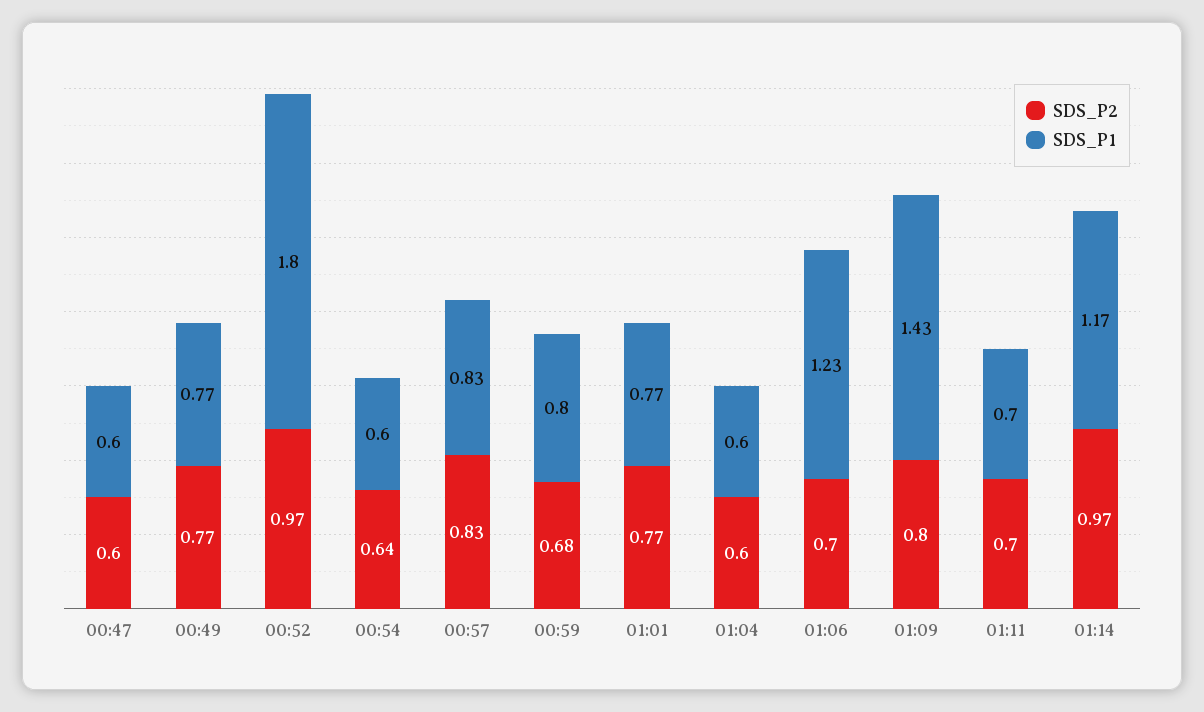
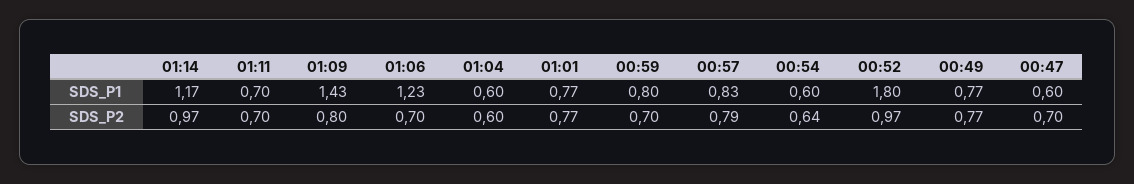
  {
    "SDS_P2": {
-     "00:47": 0.6,
+     "00:47": 0.7,
      "00:49": 0.77,
      "00:52": 0.97,
      "00:54": 0.64,
-     "00:57": 0.83,
+     "00:57": 0.79,
-     "00:59": 0.68,
+     "00:59": 0.7,
      "01:01": 0.77,
      "01:04": 0.6,
      "01:06": 0.7,
      "01:09": 0.8,
      "01:11": 0.7,
      "01:14": 0.97
    },
    "SDS_P1": {
      "00:47": 0.6,
      "00:49": 0.77,
      "00:52": 1.8,
      "00:54": 0.6,
      "00:57": 0.83,
      "00:59": 0.8,
      "01:01": 0.77,
      "01:04": 0.6,
      "01:06": 1.23,
      "01:09": 1.43,
      "01:11": 0.7,
      "01:14": 1.17
    }
  }

